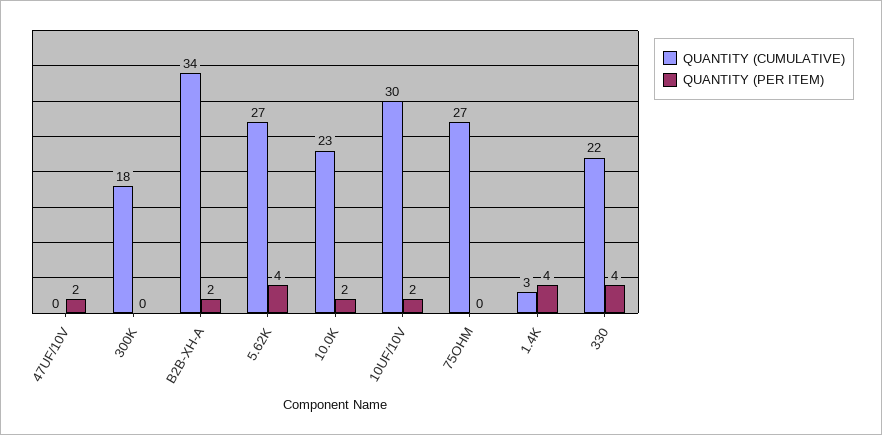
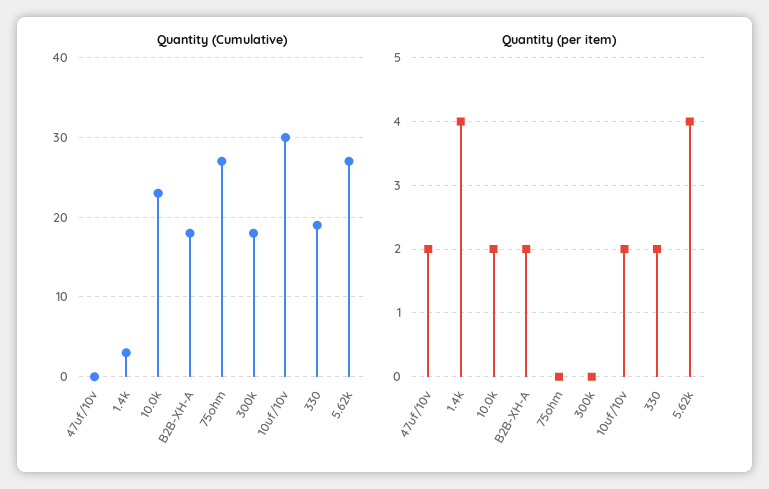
  {
    "QUANTITY (CUMULATIVE)": {
      "47UF/10V": 0,
      "300K": 18,
-     "B2B-XH-A": 34,
+     "B2B-XH-A": 18,
      "5.62K": 27,
      "10.0K": 23,
      "10UF/10V": 30,
      "75OHM": 27,
      "1.4K": 3,
-     "330": 22
+     "330": 19
    },
    "QUANTITY (PER ITEM)": {
      "47UF/10V": 2,
      "300K": 0,
      "B2B-XH-A": 2,
      "5.62K": 4,
      "10.0K": 2,
      "10UF/10V": 2,
      "75OHM": 0,
      "1.4K": 4,
-     "330": 4
+     "330": 2
    }
  }

